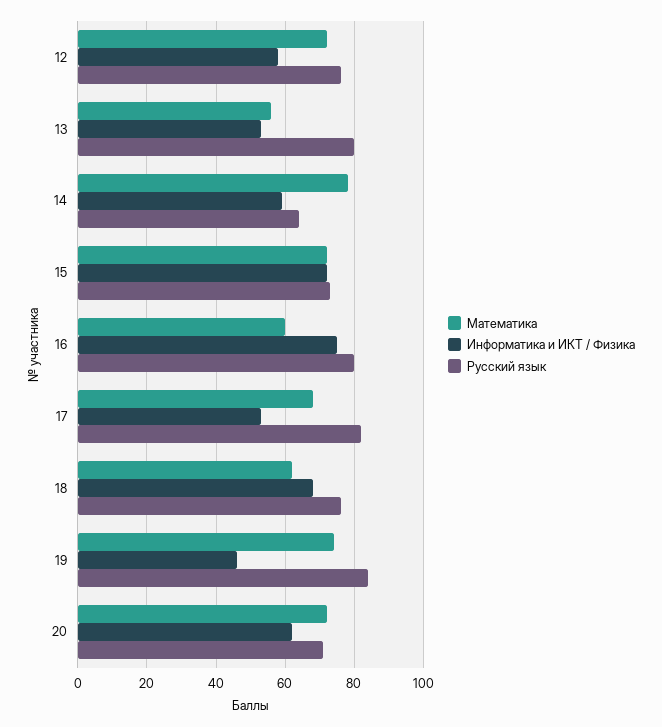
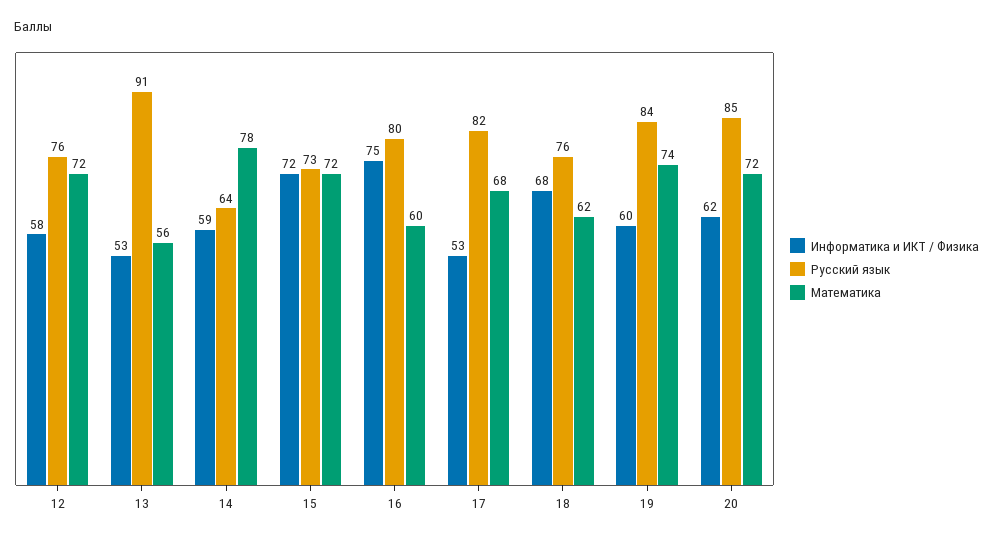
  {
    "Математика": {
      "12": 72,
      "13": 56,
      "14": 78,
      "15": 72,
      "16": 60,
      "17": 68,
      "18": 62,
      "19": 74,
      "20": 72
    },
    "Информатика и ИКТ / Физика": {
      "12": 58,
      "13": 53,
      "14": 59,
      "15": 72,
      "16": 75,
      "17": 53,
      "18": 68,
-     "19": 45,
+     "19": 60,
      "20": 62
    },
    "Русский язык": {
      "12": 76,
-     "13": 80,
+     "13": 91,
      "14": 64,
      "15": 73,
      "16": 80,
      "17": 82,
      "18": 76,
      "19": 84,
-     "20": 70
+     "20": 85
    }
  }

